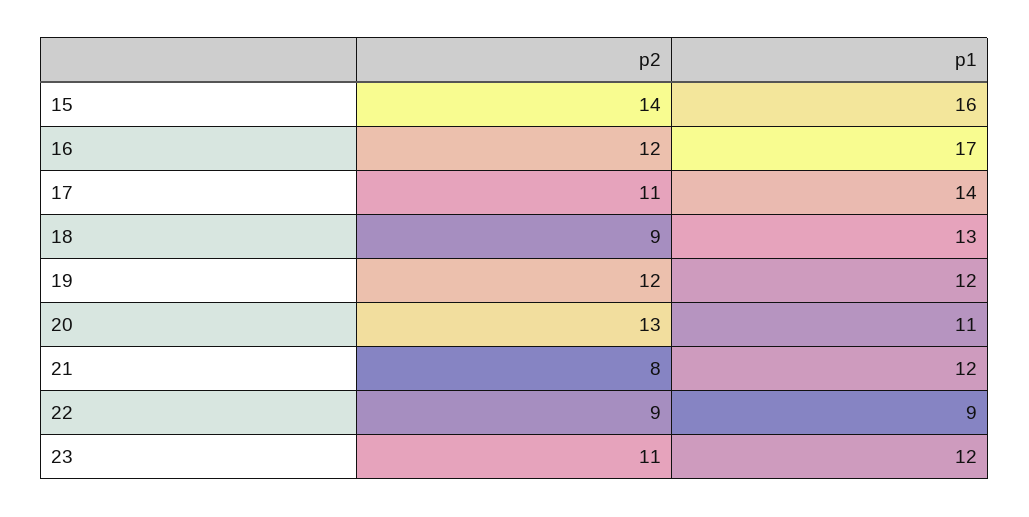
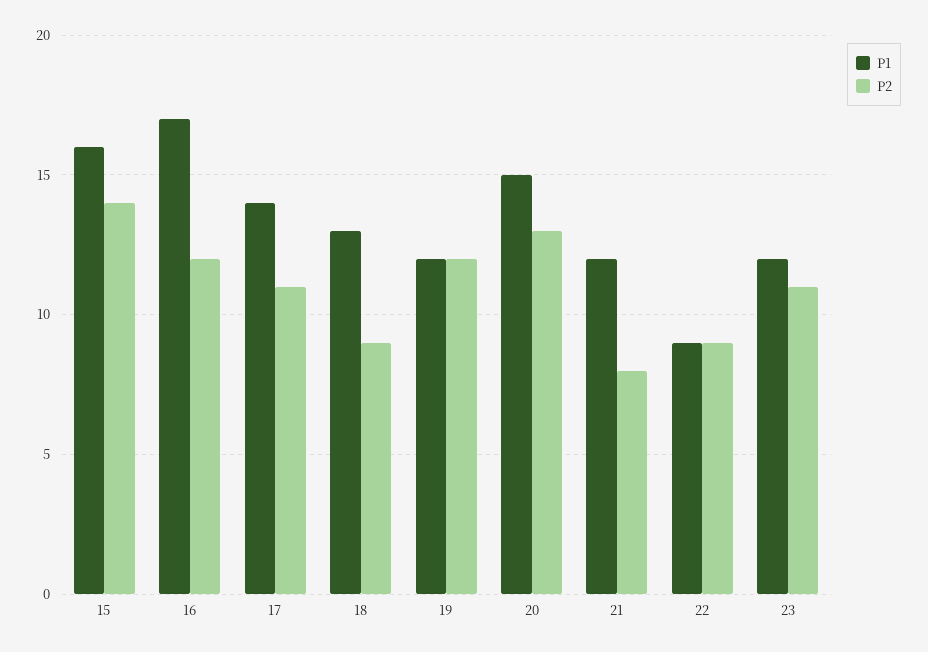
  {
    "p2": {
      "15": 14,
      "16": 12,
      "17": 11,
      "18": 9,
      "19": 12,
      "20": 13,
      "21": 8,
      "22": 9,
      "23": 11
    },
    "p1": {
      "15": 16,
      "16": 17,
      "17": 14,
      "18": 13,
      "19": 12,
-     "20": 11,
+     "20": 15,
      "21": 12,
      "22": 9,
      "23": 12
    }
  }

